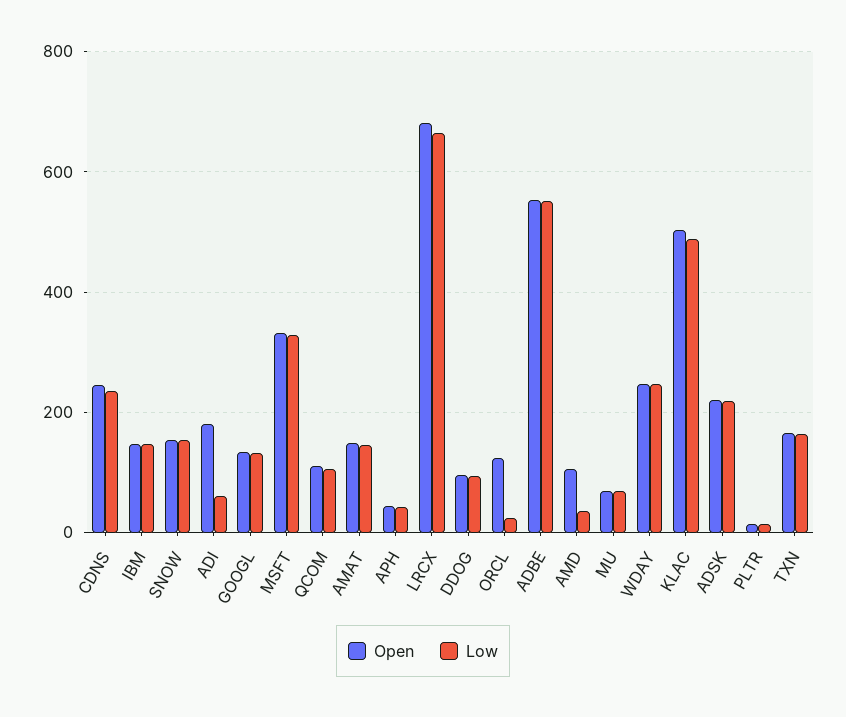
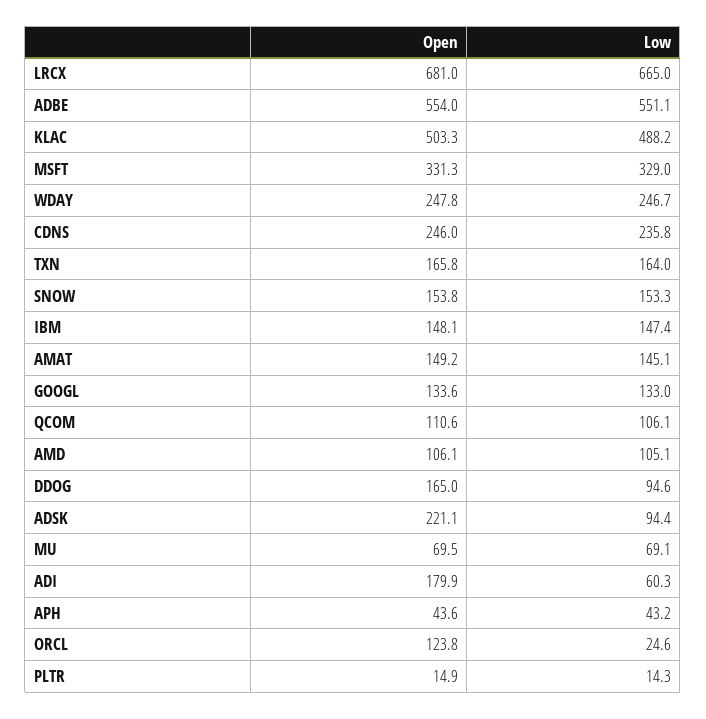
  {
    "Open": {
      "CDNS": 246,
      "IBM": 148.1,
      "SNOW": 153.8,
      "ADI": 179.9,
      "GOOGL": 133.6,
      "MSFT": 331.3,
      "QCOM": 110.6,
      "AMAT": 149.2,
      "APH": 43.6,
      "LRCX": 681,
-     "DDOG": 100,
+     "DDOG": 165,
      "ORCL": 123.8,
      "ADBE": 554,
      "AMD": 106.1,
      "MU": 69.5,
      "WDAY": 247.8,
      "KLAC": 503.3,
      "ADSK": 221.1,
      "PLTR": 14.9,
      "TXN": 165.8
    },
    "Low": {
      "CDNS": 235.8,
      "IBM": 147.4,
      "SNOW": 153.3,
      "ADI": 60.3,
      "GOOGL": 133,
      "MSFT": 329,
      "QCOM": 106.1,
      "AMAT": 145.1,
      "APH": 43.2,
      "LRCX": 665,
      "DDOG": 94.6,
      "ORCL": 24.6,
      "ADBE": 551.1,
-     "AMD": 40,
+     "AMD": 105.1,
      "MU": 69.1,
      "WDAY": 246.7,
      "KLAC": 488.2,
-     "ADSK": 220,
+     "ADSK": 94.4,
      "PLTR": 14.3,
      "TXN": 164
    }
  }

